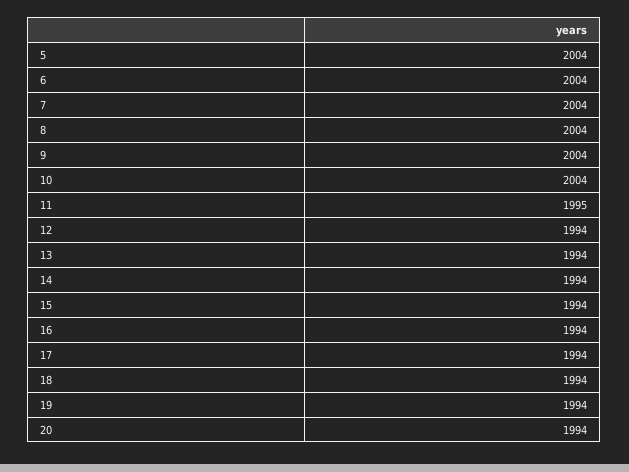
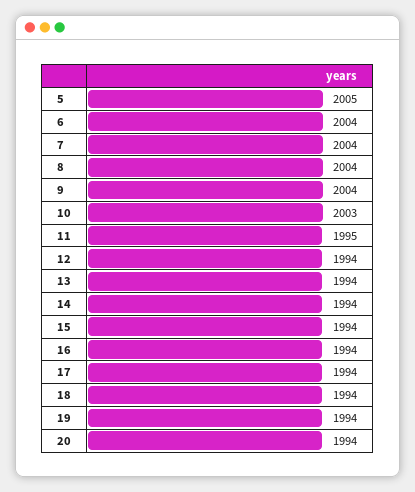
  {
-   "5": 2004,
+   "5": 2005,
    "6": 2004,
    "7": 2004,
    "8": 2004,
    "9": 2004,
-   "10": 2004,
+   "10": 2003,
    "11": 1995,
    "12": 1994,
    "13": 1994,
    "14": 1994,
    "15": 1994,
    "16": 1994,
    "17": 1994,
    "18": 1994,
    "19": 1994,
    "20": 1994
  }

